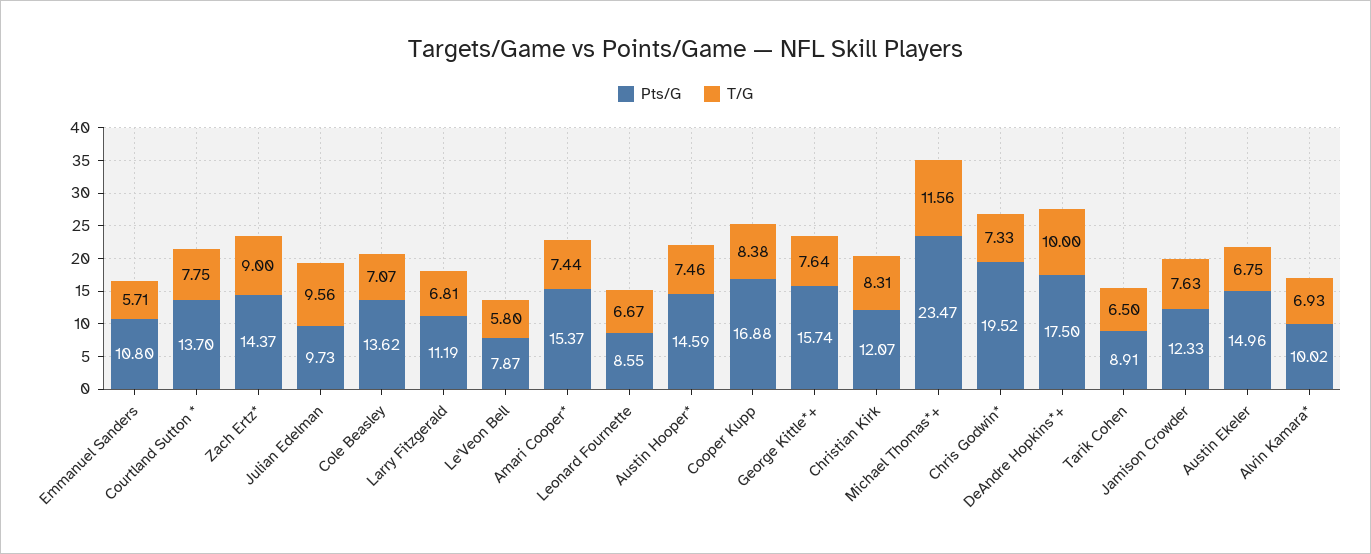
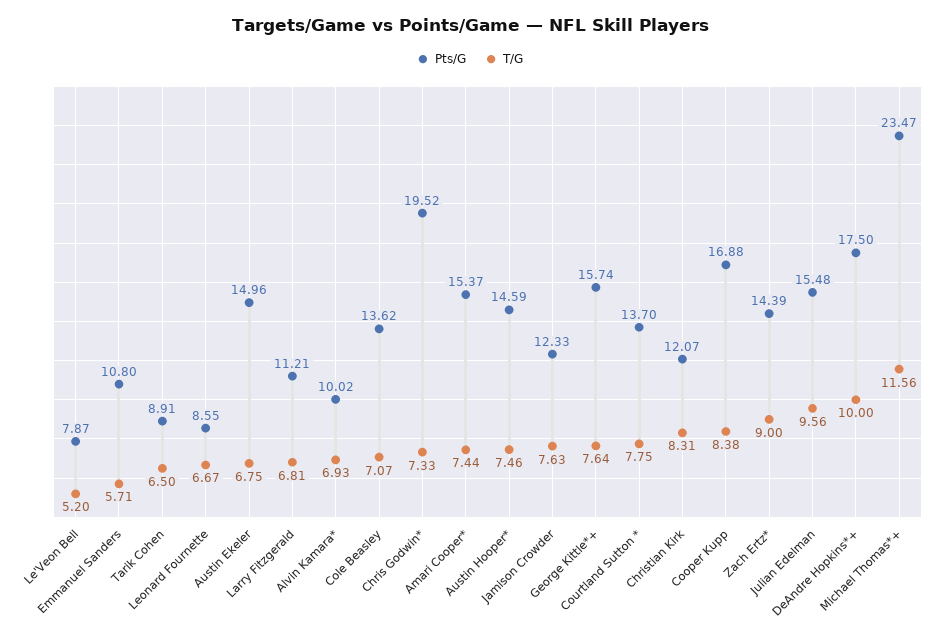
  {
    "Pts/G": {
      "Emmanuel Sanders": 10.8,
      "Courtland Sutton *": 13.7,
-     "Zach Ertz*": 14.37,
+     "Zach Ertz*": 14.39,
-     "Julian Edelman": 9.73,
+     "Julian Edelman": 15.48,
      "Cole Beasley": 13.62,
-     "Larry Fitzgerald": 11.19,
+     "Larry Fitzgerald": 11.21,
      "Le'Veon Bell": 7.87,
      "Amari Cooper*": 15.37,
      "Leonard Fournette": 8.55,
      "Austin Hooper*": 14.59,
      "Cooper Kupp": 16.88,
      "George Kittle*+": 15.74,
      "Christian Kirk": 12.07,
      "Michael Thomas*+": 23.47,
      "Chris Godwin*": 19.52,
      "DeAndre Hopkins*+": 17.5,
      "Tarik Cohen": 8.91,
      "Jamison Crowder": 12.33,
      "Austin Ekeler": 14.96,
      "Alvin Kamara*": 10.02
    },
    "T/G": {
      "Emmanuel Sanders": 5.71,
      "Courtland Sutton *": 7.75,
      "Zach Ertz*": 9,
      "Julian Edelman": 9.56,
      "Cole Beasley": 7.07,
      "Larry Fitzgerald": 6.81,
-     "Le'Veon Bell": 5.8,
+     "Le'Veon Bell": 5.2,
      "Amari Cooper*": 7.44,
      "Leonard Fournette": 6.67,
      "Austin Hooper*": 7.46,
      "Cooper Kupp": 8.38,
      "George Kittle*+": 7.64,
      "Christian Kirk": 8.31,
      "Michael Thomas*+": 11.56,
      "Chris Godwin*": 7.33,
      "DeAndre Hopkins*+": 10,
      "Tarik Cohen": 6.5,
      "Jamison Crowder": 7.63,
      "Austin Ekeler": 6.75,
      "Alvin Kamara*": 6.93
    }
  }

